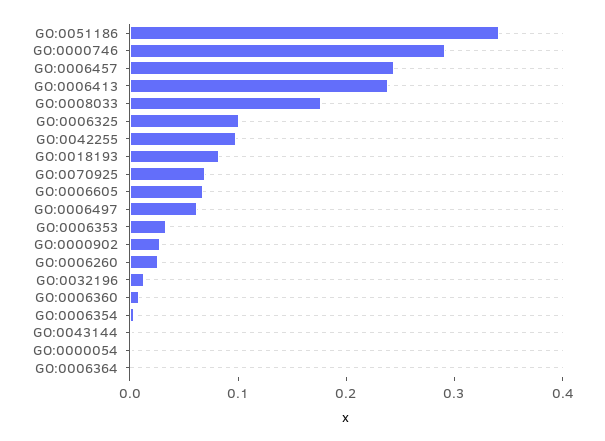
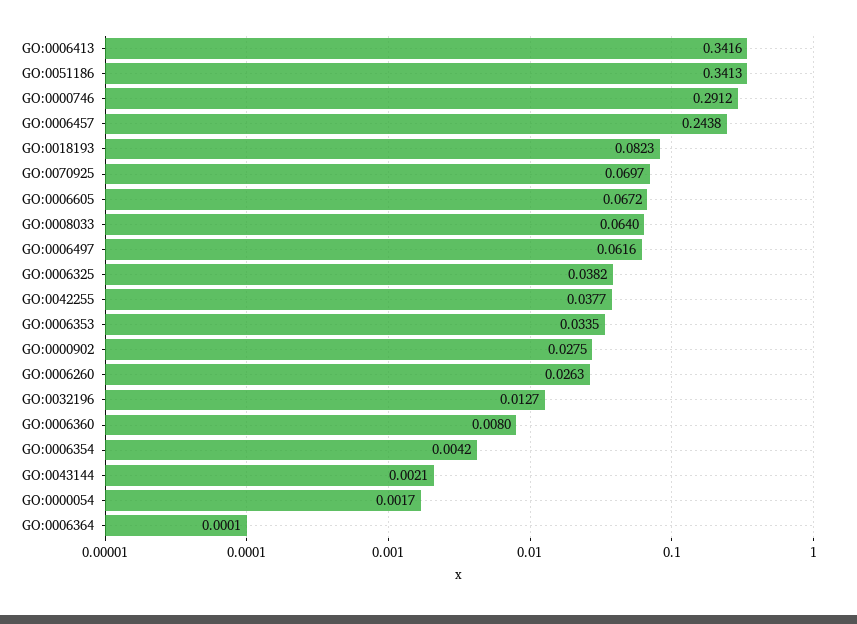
  {
    "GO:0051186": 0.3413,
    "GO:0000746": 0.2912,
    "GO:0006457": 0.2438,
-   "GO:0006413": 0.24,
+   "GO:0006413": 0.3416,
-   "GO:0008033": 0.18,
+   "GO:0008033": 0.064,
-   "GO:0006325": 0.1,
+   "GO:0006325": 0.0382,
-   "GO:0042255": 0.1,
+   "GO:0042255": 0.0377,
    "GO:0018193": 0.0823,
    "GO:0070925": 0.0697,
    "GO:0006605": 0.0672,
    "GO:0006497": 0.0616,
    "GO:0006353": 0.0335,
    "GO:0000902": 0.0275,
    "GO:0006260": 0.0263,
    "GO:0032196": 0.0127,
    "GO:0006360": 0.008,
    "GO:0006354": 0.0042,
    "GO:0043144": 0.0021,
    "GO:0000054": 0.0017,
    "GO:0006364": 0.0001
  }

